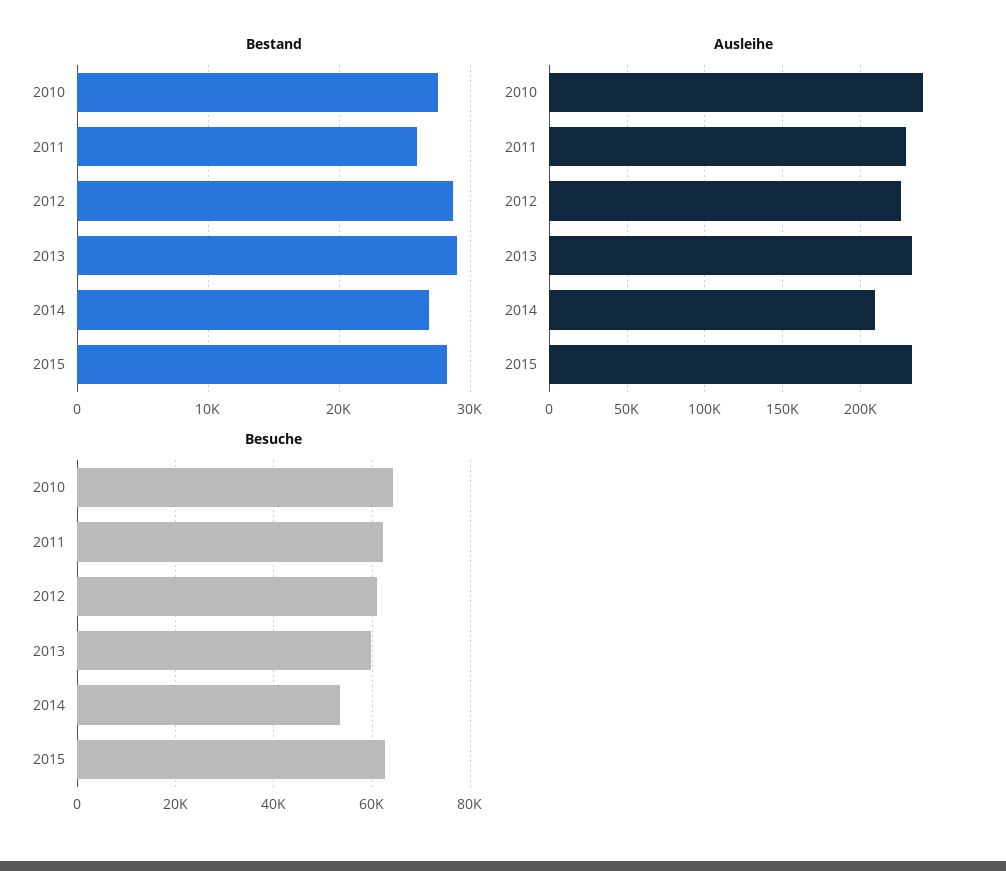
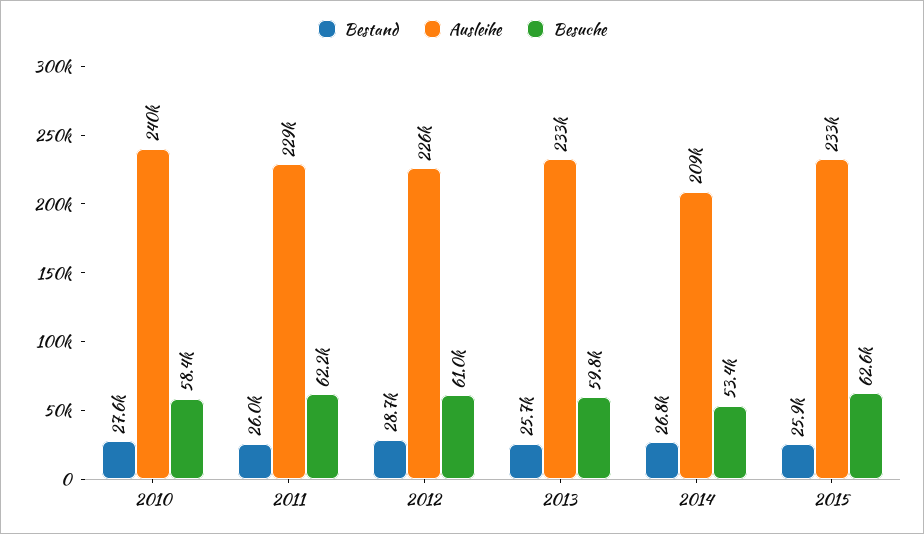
  {
    "Bestand": {
      "2010": 27600,
      "2011": 26000,
      "2012": 28700,
-     "2013": 29000,
+     "2013": 25700,
      "2014": 26800,
-     "2015": 28000
+     "2015": 25900
    },
    "Ausleihe": {
      "2010": 240000,
      "2011": 229000,
      "2012": 226000,
      "2013": 233000,
      "2014": 209000,
      "2015": 233000
    },
    "Besuche": {
-     "2010": 64000,
+     "2010": 58400,
      "2011": 62200,
      "2012": 61000,
      "2013": 59800,
      "2014": 53400,
      "2015": 62600
    }
  }

